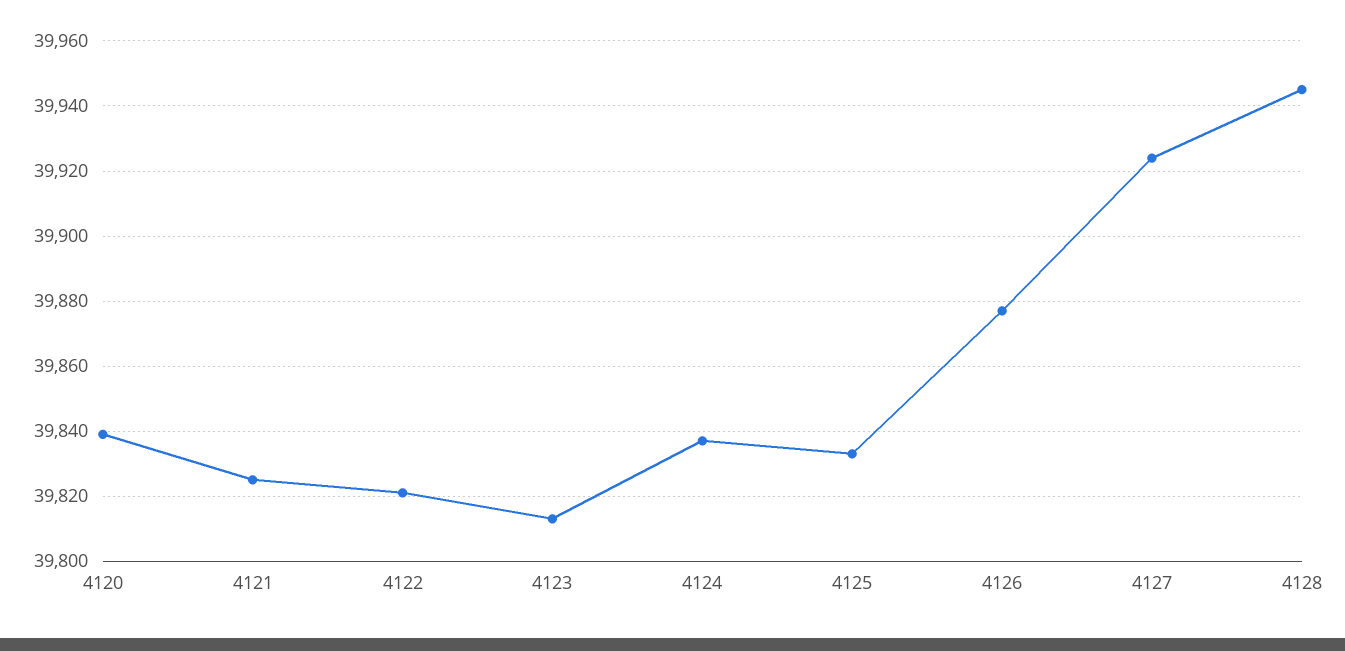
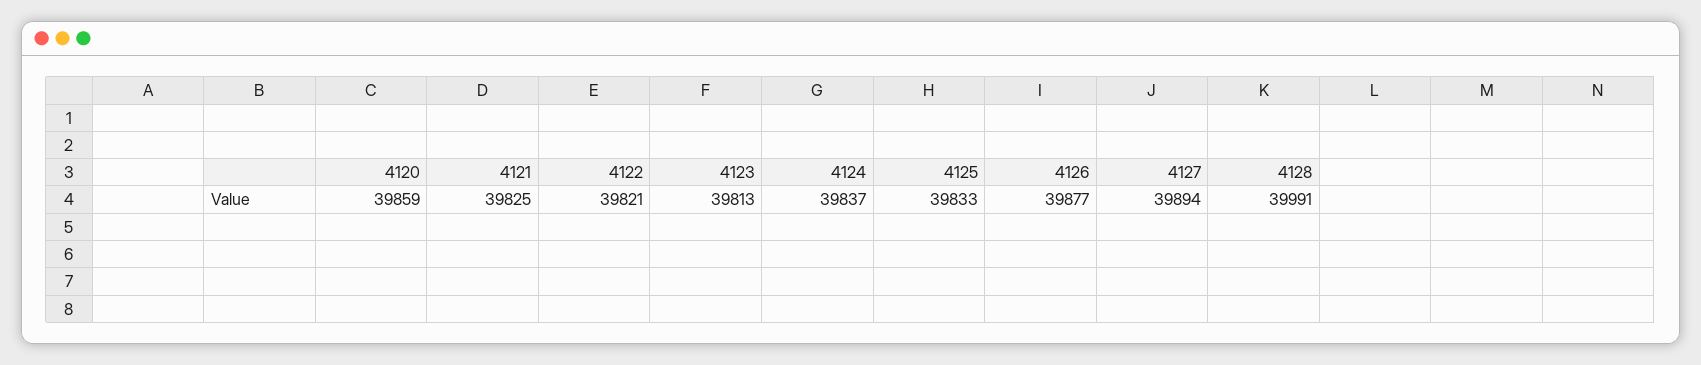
  {
-   "4120": 39840,
+   "4120": 39859,
    "4121": 39825,
    "4122": 39821,
    "4123": 39813,
    "4124": 39837,
    "4125": 39833,
    "4126": 39877,
-   "4127": 39925,
+   "4127": 39894,
-   "4128": 39945
+   "4128": 39991
  }

